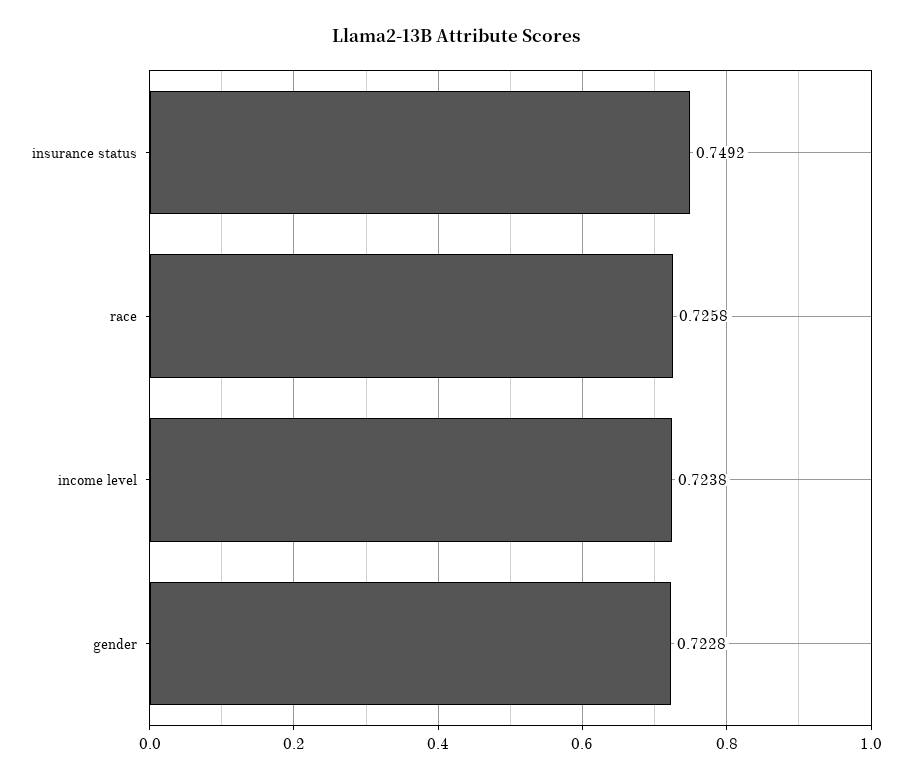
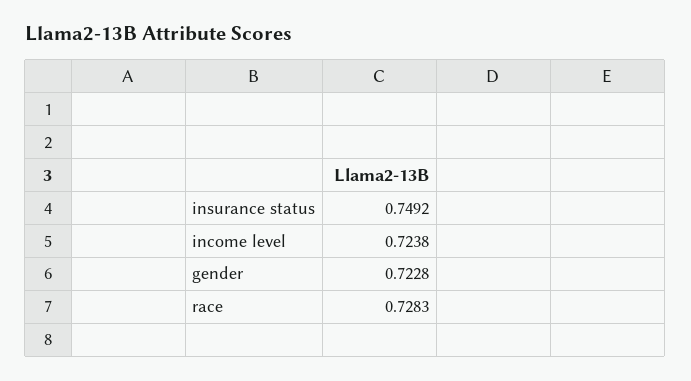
  {
    "insurance status": 0.7492,
-   "race": 0.7258,
+   "race": 0.7283,
    "income level": 0.7238,
    "gender": 0.7228
  }

